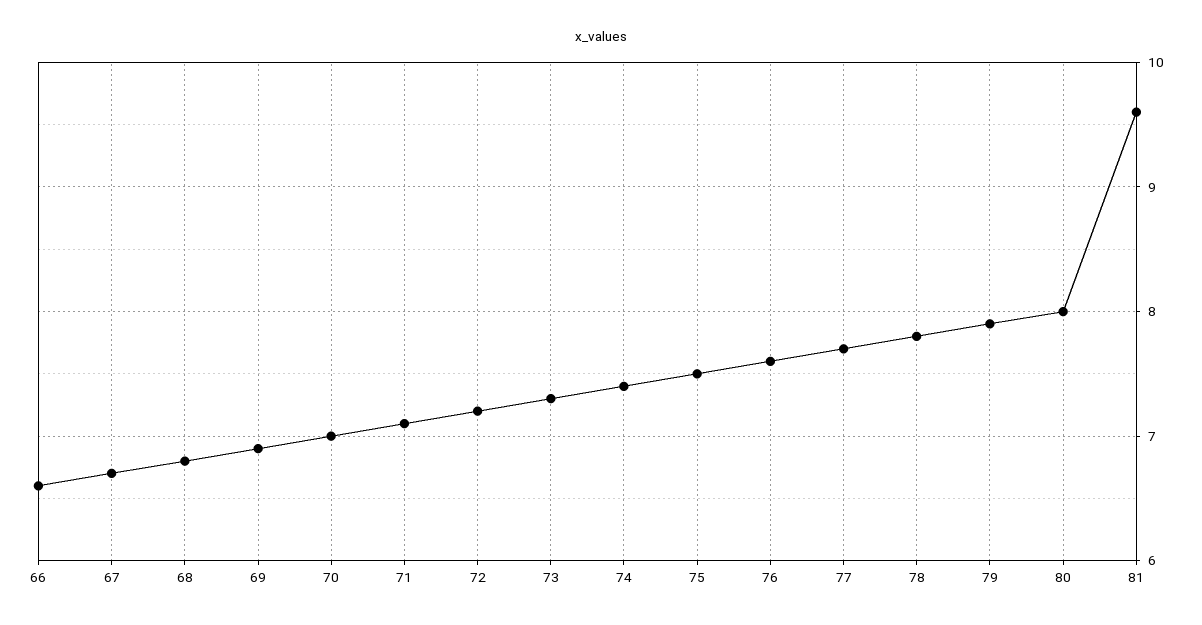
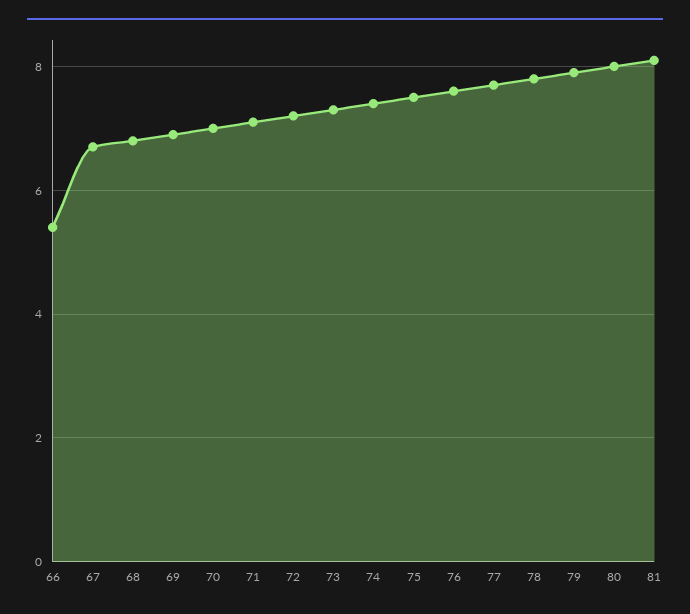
  {
-   "66": 6.6,
+   "66": 5.5,
    "67": 6.7,
    "68": 6.8,
    "69": 6.9,
    "70": 7,
    "71": 7.1,
    "72": 7.2,
    "73": 7.3,
    "74": 7.4,
    "75": 7.5,
    "76": 7.6,
    "77": 7.7,
    "78": 7.8,
    "79": 7.9,
    "80": 8,
-   "81": 9.6
+   "81": 8
  }

